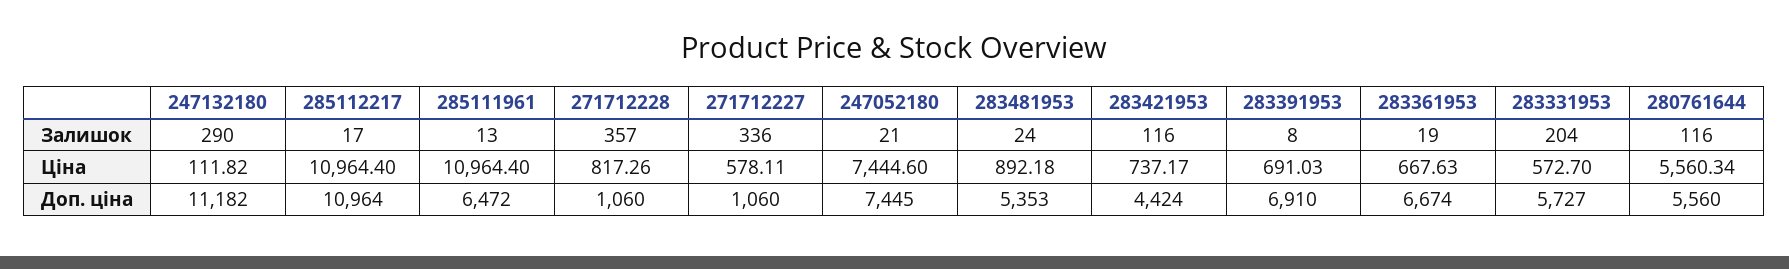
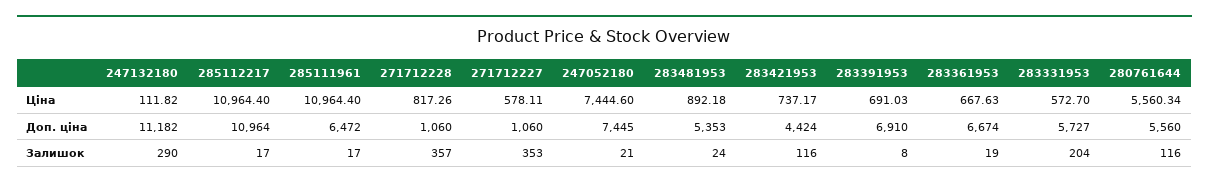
  {
    "247132180": {
      "Залишок": 290,
      "Ціна": 111.82,
      "Доп. ціна": 11182
    },
    "285112217": {
      "Залишок": 17,
      "Ціна": 10964.4,
      "Доп. ціна": 10964
    },
    "285111961": {
-     "Залишок": 13,
+     "Залишок": 17,
      "Ціна": 10964.4,
      "Доп. ціна": 6472
    },
    "271712228": {
      "Залишок": 357,
      "Ціна": 817.26,
      "Доп. ціна": 1060
    },
    "271712227": {
-     "Залишок": 336,
+     "Залишок": 353,
      "Ціна": 578.11,
      "Доп. ціна": 1060
    },
    "247052180": {
      "Залишок": 21,
      "Ціна": 7444.6,
      "Доп. ціна": 7445
    },
    "283481953": {
      "Залишок": 24,
      "Ціна": 892.18,
      "Доп. ціна": 5353
    },
    "283421953": {
      "Залишок": 116,
      "Ціна": 737.17,
      "Доп. ціна": 4424
    },
    "283391953": {
      "Залишок": 8,
      "Ціна": 691.03,
      "Доп. ціна": 6910
    },
    "283361953": {
      "Залишок": 19,
      "Ціна": 667.63,
      "Доп. ціна": 6674
    },
    "283331953": {
      "Залишок": 204,
      "Ціна": 572.7,
      "Доп. ціна": 5727
    },
    "280761644": {
      "Залишок": 116,
      "Ціна": 5560.34,
      "Доп. ціна": 5560
    }
  }

